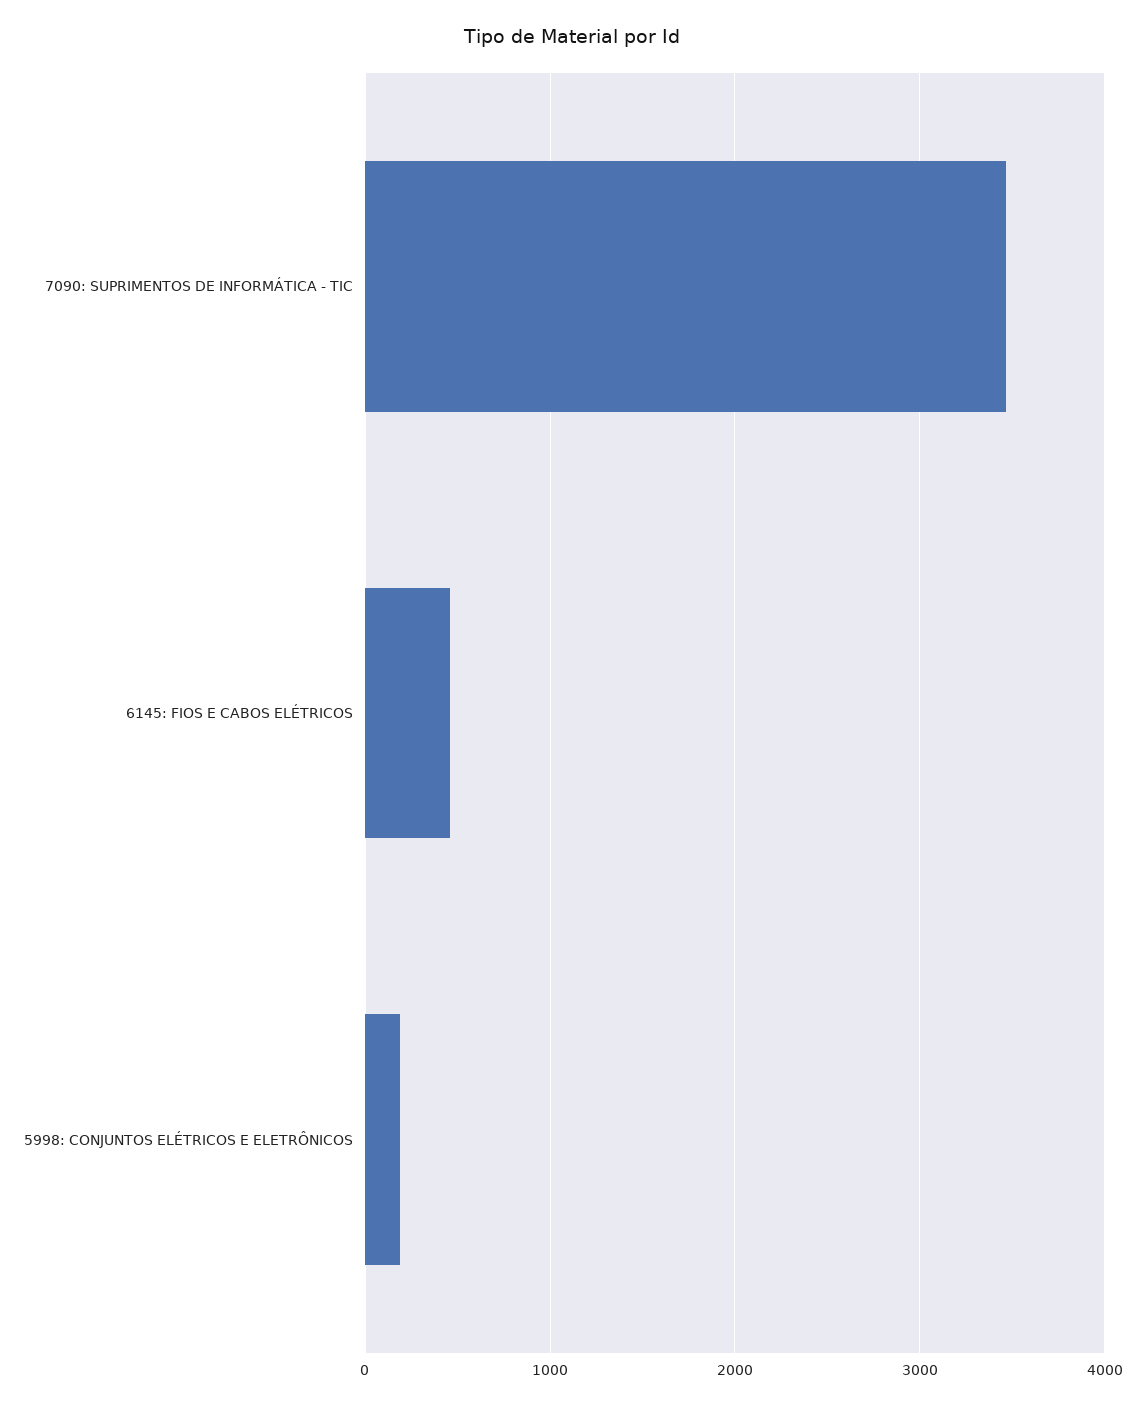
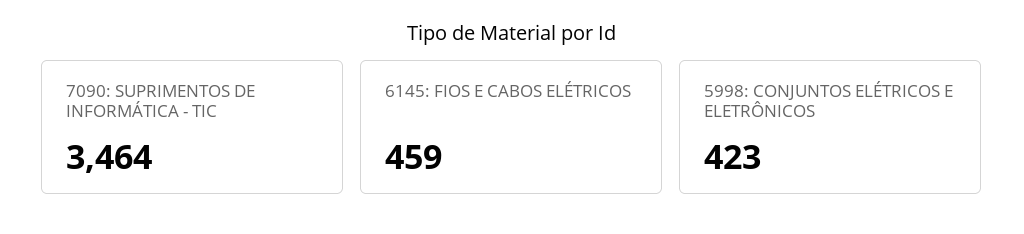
  {
    "7090: SUPRIMENTOS DE INFORMÁTICA - TIC": 3464,
    "6145: FIOS E CABOS ELÉTRICOS": 459,
-   "5998: CONJUNTOS ELÉTRICOS E ELETRÔNICOS": 200
+   "5998: CONJUNTOS ELÉTRICOS E ELETRÔNICOS": 423
  }

